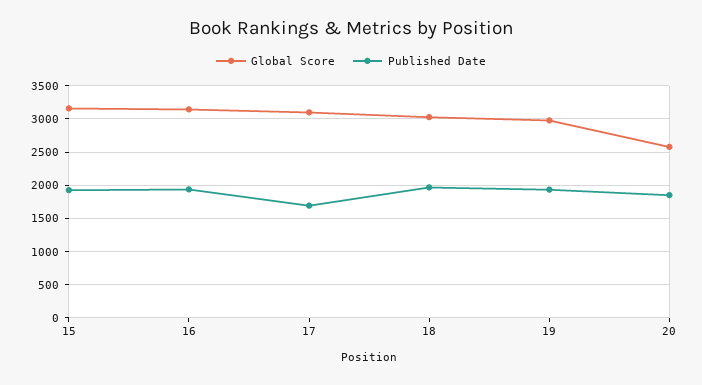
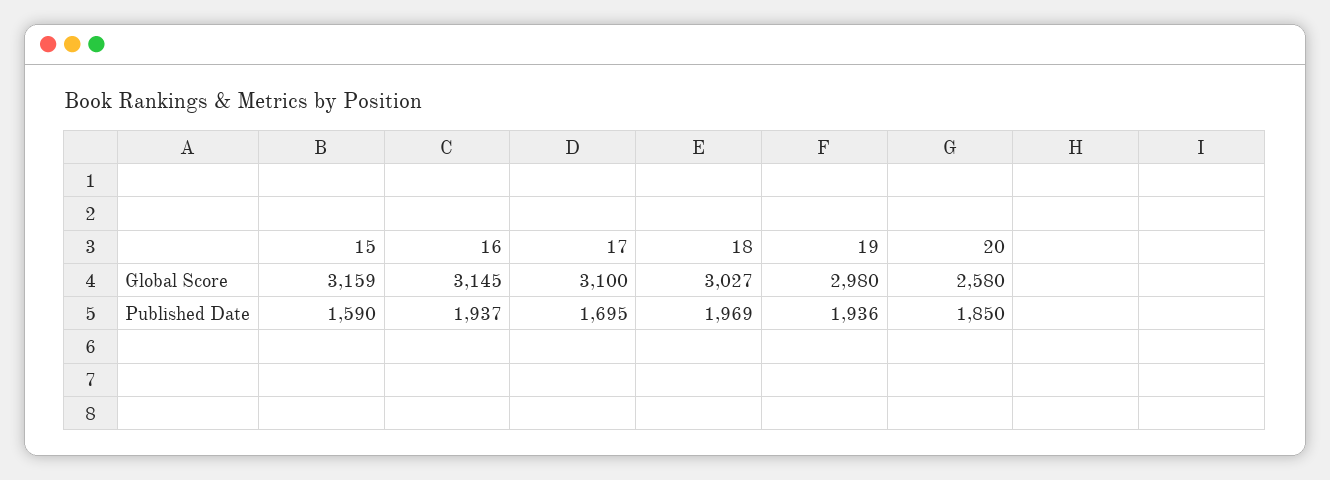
  {
    "Global Score": {
      "15": 3159,
      "16": 3145,
      "17": 3100,
      "18": 3027,
      "19": 2980,
      "20": 2580
    },
    "Published Date": {
-     "15": 1900,
+     "15": 1590,
      "16": 1937,
      "17": 1695,
      "18": 1969,
      "19": 1936,
      "20": 1850
    }
  }

